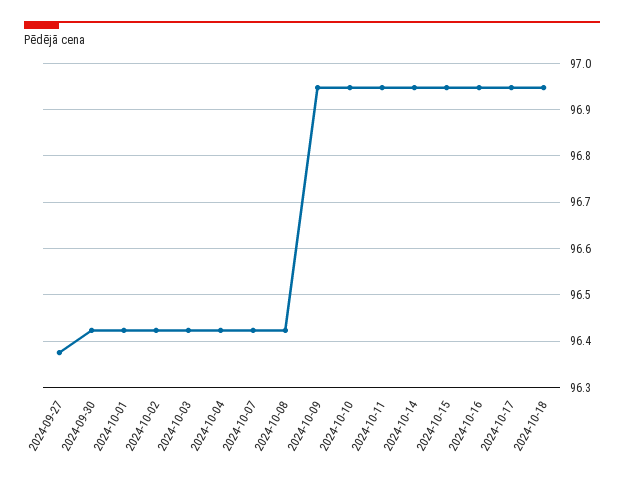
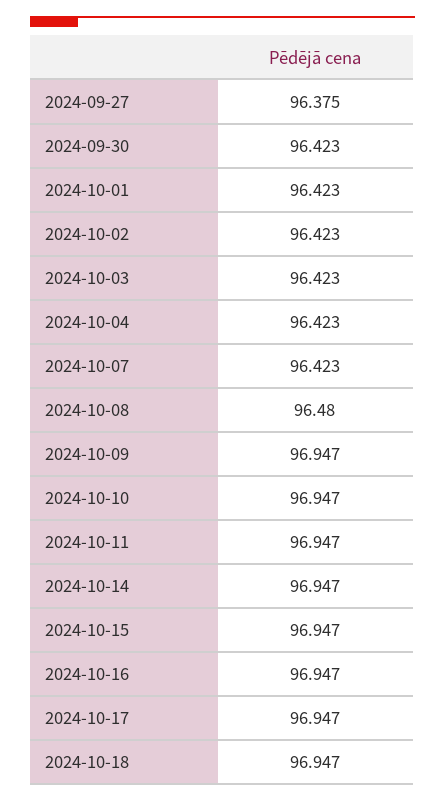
  {
    "2024-09-27": 96.375,
    "2024-09-30": 96.423,
    "2024-10-01": 96.423,
    "2024-10-02": 96.423,
    "2024-10-03": 96.423,
    "2024-10-04": 96.423,
    "2024-10-07": 96.423,
-   "2024-10-08": 96.42,
+   "2024-10-08": 96.48,
    "2024-10-09": 96.947,
    "2024-10-10": 96.947,
    "2024-10-11": 96.947,
    "2024-10-14": 96.947,
    "2024-10-15": 96.947,
    "2024-10-16": 96.947,
    "2024-10-17": 96.947,
    "2024-10-18": 96.947
  }

